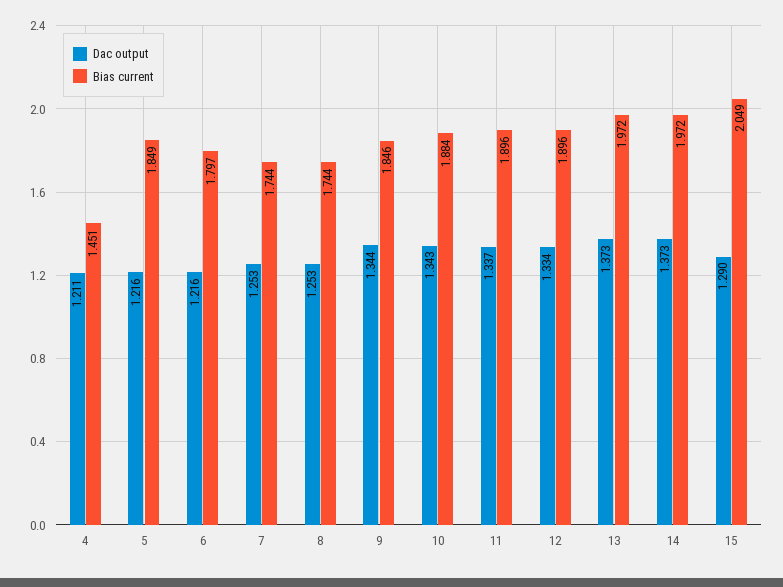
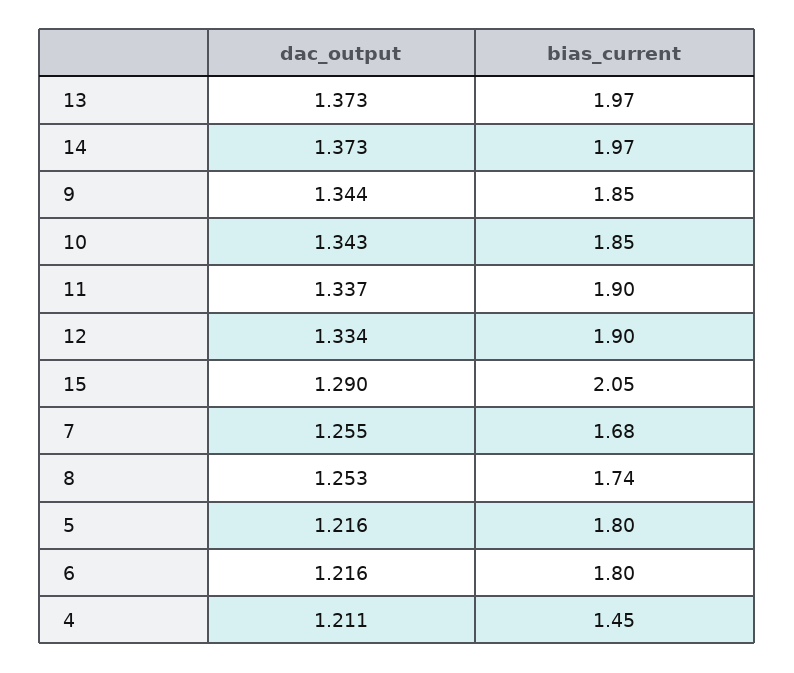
  {
    "Dac output": {
      "4": 1.211,
      "5": 1.216,
      "6": 1.216,
-     "7": 1.253,
+     "7": 1.255,
      "8": 1.253,
      "9": 1.344,
      "10": 1.343,
      "11": 1.337,
      "12": 1.334,
      "13": 1.373,
      "14": 1.373,
      "15": 1.29
    },
    "Bias current": {
      "4": 1.451,
-     "5": 1.849,
+     "5": 1.8,
      "6": 1.797,
-     "7": 1.744,
+     "7": 1.68,
      "8": 1.744,
      "9": 1.846,
-     "10": 1.884,
+     "10": 1.85,
      "11": 1.896,
      "12": 1.896,
      "13": 1.972,
      "14": 1.972,
      "15": 2.049
    }
  }

